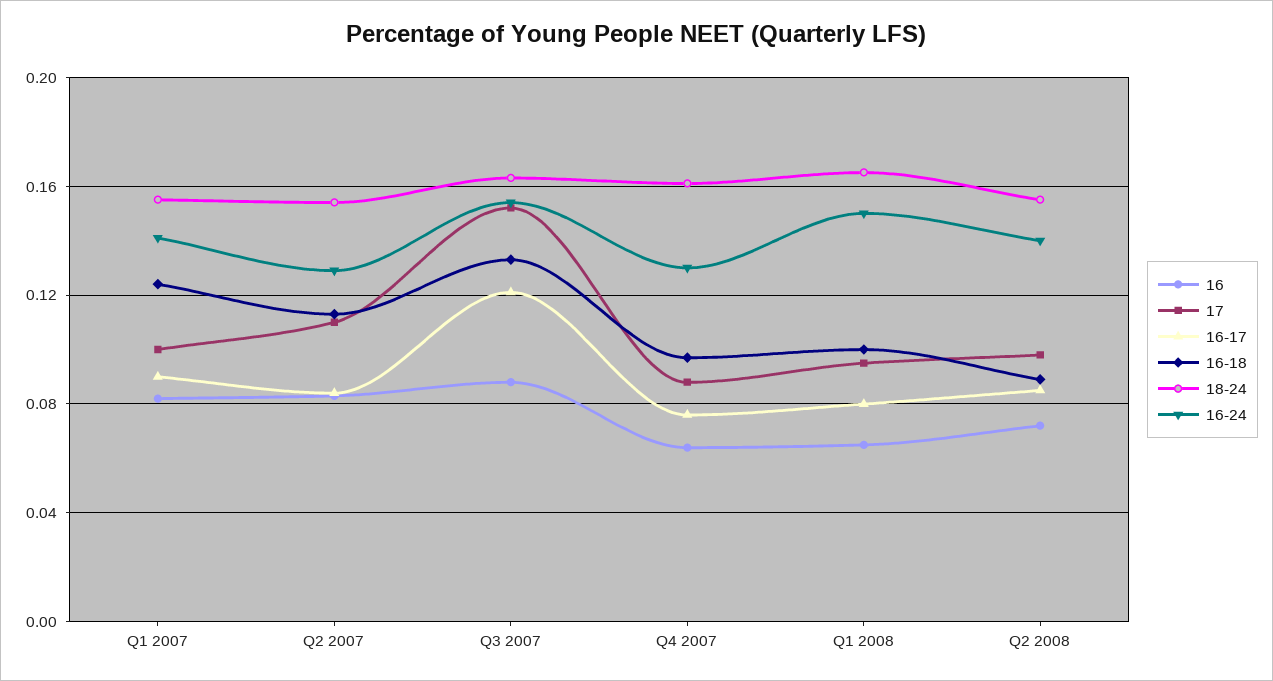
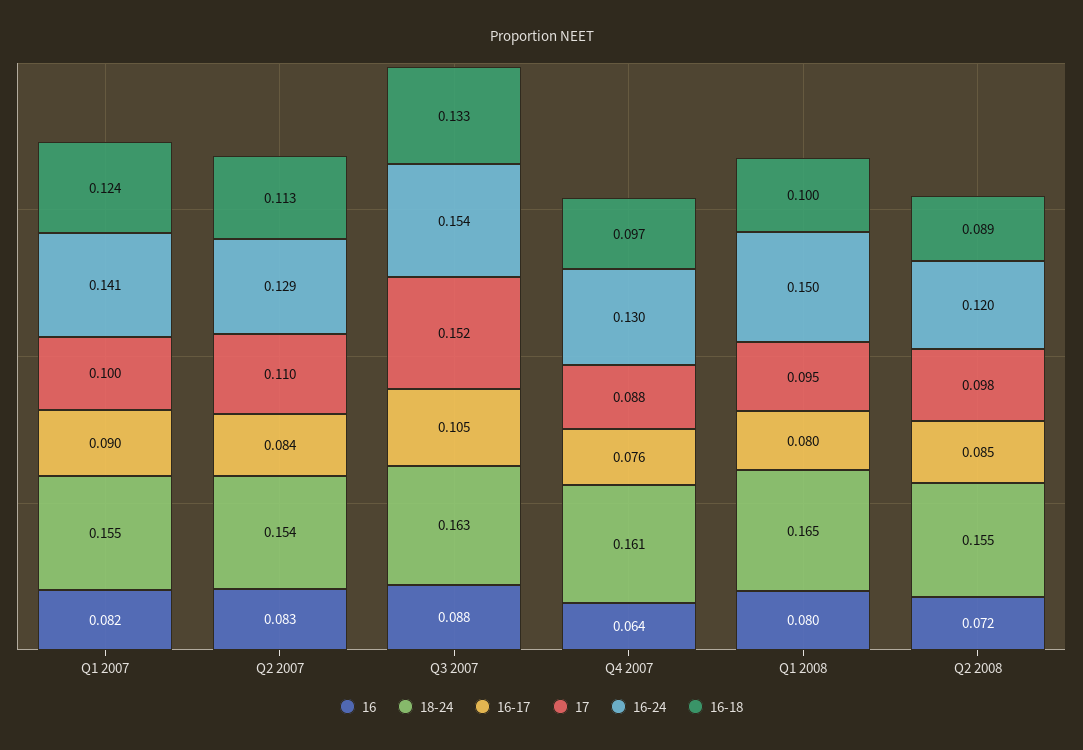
  {
    "16": {
      "Q1 2007": 0.082,
      "Q2 2007": 0.083,
      "Q3 2007": 0.088,
      "Q4 2007": 0.064,
-     "Q1 2008": 0.065,
+     "Q1 2008": 0.08,
      "Q2 2008": 0.072
    },
    "17": {
      "Q1 2007": 0.1,
      "Q2 2007": 0.11,
      "Q3 2007": 0.152,
      "Q4 2007": 0.088,
      "Q1 2008": 0.095,
      "Q2 2008": 0.098
    },
    "16-17": {
      "Q1 2007": 0.09,
      "Q2 2007": 0.084,
-     "Q3 2007": 0.12,
+     "Q3 2007": 0.105,
      "Q4 2007": 0.076,
      "Q1 2008": 0.08,
      "Q2 2008": 0.085
    },
    "16-18": {
      "Q1 2007": 0.124,
      "Q2 2007": 0.113,
      "Q3 2007": 0.133,
      "Q4 2007": 0.097,
      "Q1 2008": 0.1,
      "Q2 2008": 0.089
    },
    "18-24": {
      "Q1 2007": 0.155,
      "Q2 2007": 0.154,
      "Q3 2007": 0.163,
      "Q4 2007": 0.161,
      "Q1 2008": 0.165,
      "Q2 2008": 0.155
    },
    "16-24": {
      "Q1 2007": 0.141,
      "Q2 2007": 0.129,
      "Q3 2007": 0.154,
      "Q4 2007": 0.13,
      "Q1 2008": 0.15,
-     "Q2 2008": 0.14
+     "Q2 2008": 0.12
    }
  }

